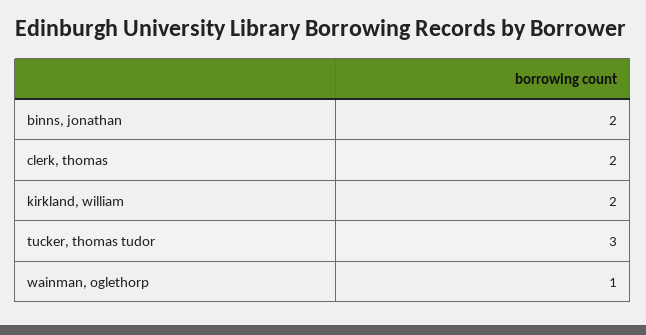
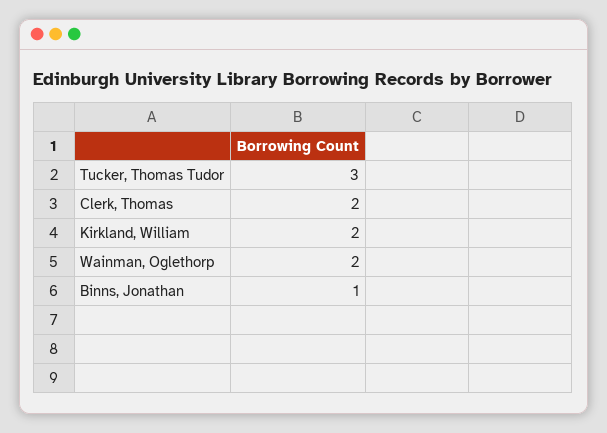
  {
-   "binns, jonathan": 2,
+   "binns, jonathan": 1,
    "clerk, thomas": 2,
    "kirkland, william": 2,
    "tucker, thomas tudor": 3,
-   "wainman, oglethorp": 1
+   "wainman, oglethorp": 2
  }

